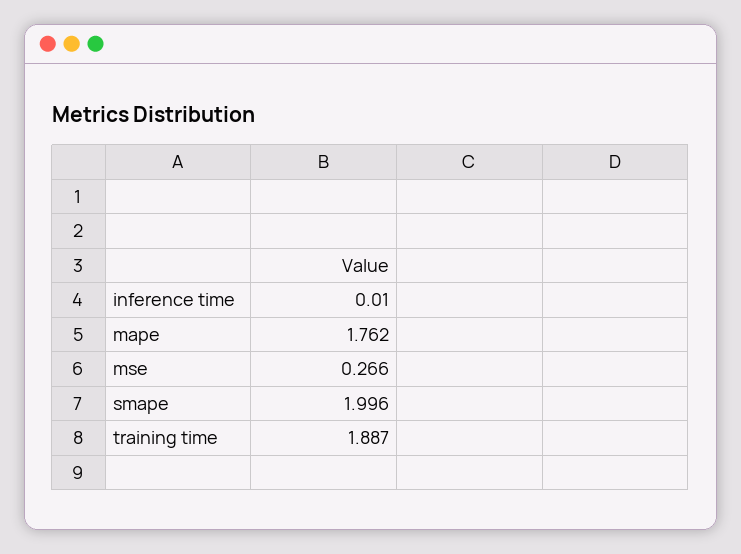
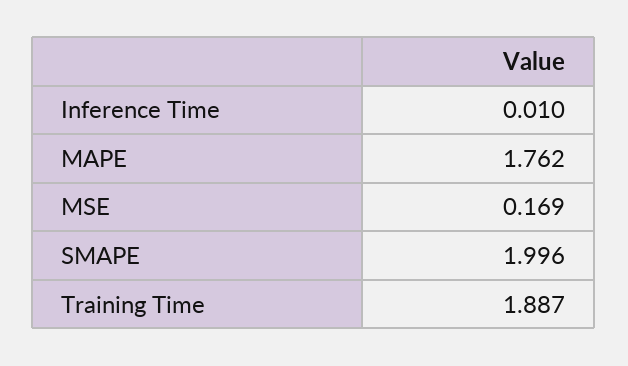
  {
    "inference time": 0.01,
    "mape": 1.762,
-   "mse": 0.266,
+   "mse": 0.169,
    "smape": 1.996,
    "training time": 1.887
  }

